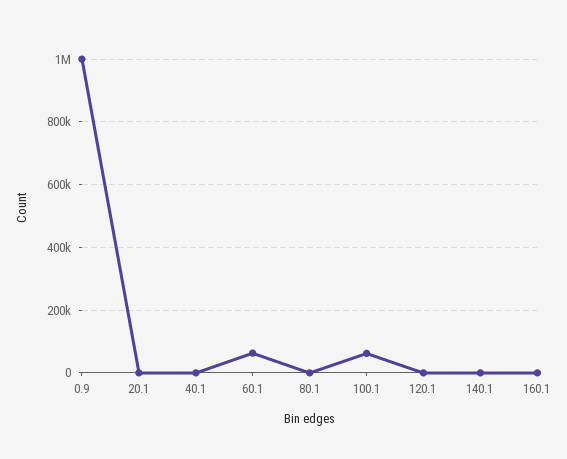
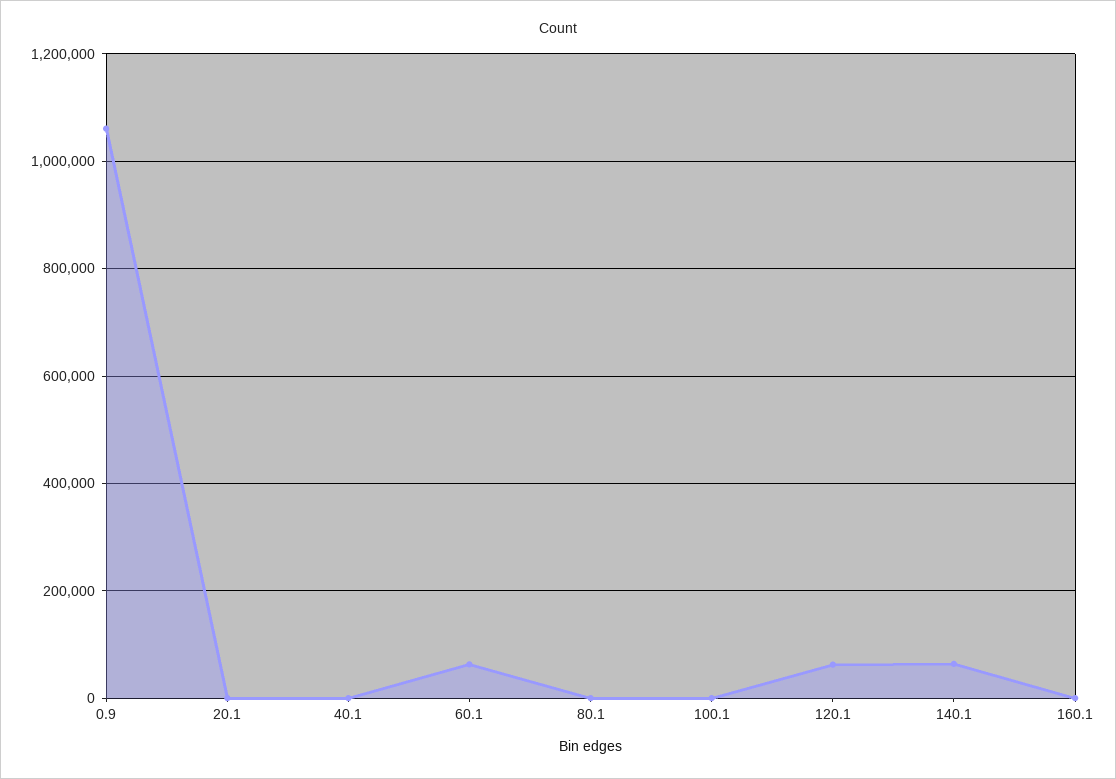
  {
-   "0.9": 1000000,
+   "0.9": 1060000,
    "20.1": 0,
    "40.1": 0,
    "60.1": 60000,
    "80.1": 0,
-   "100.1": 60000,
+   "100.1": 0,
-   "120.1": 0,
+   "120.1": 60000,
-   "140.1": 0,
+   "140.1": 60000,
    "160.1": 0
  }

